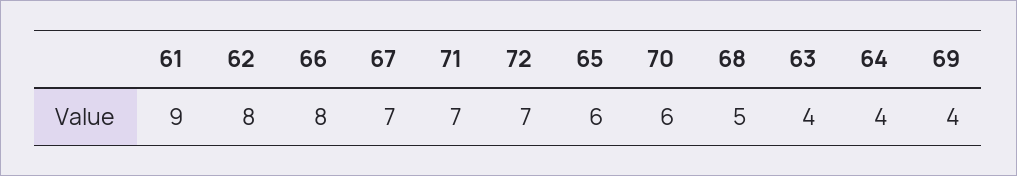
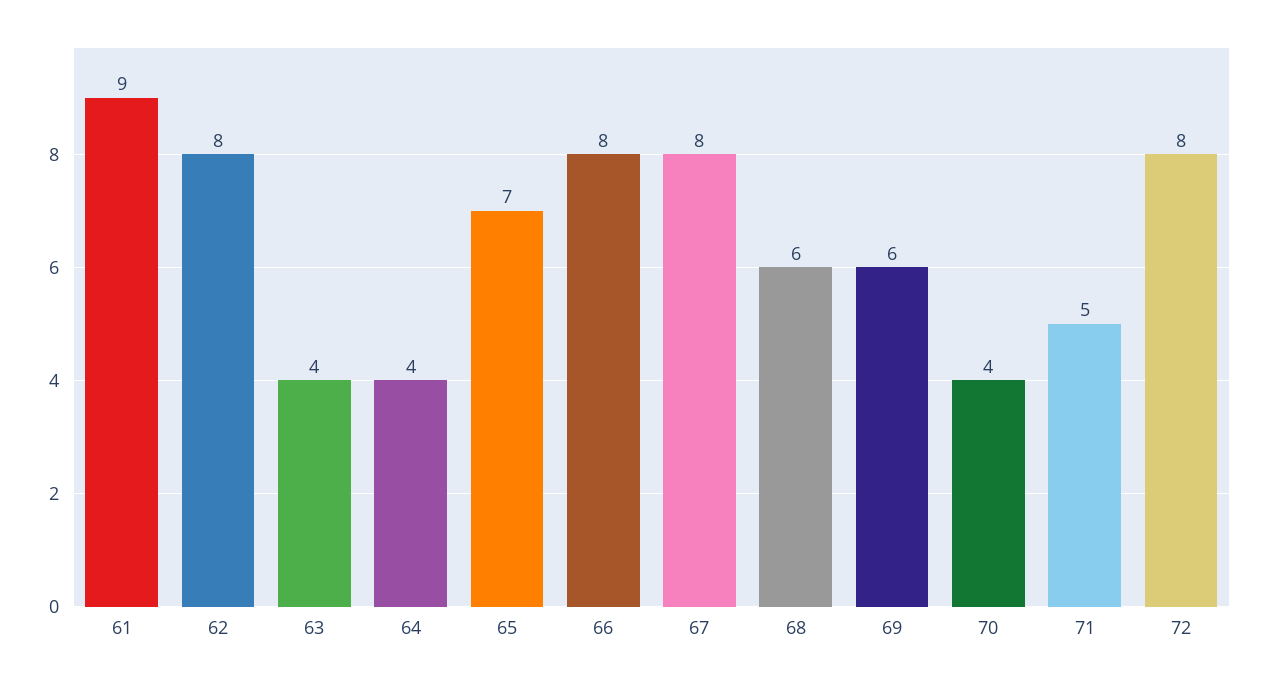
  {
    "61": 9,
    "62": 8,
    "66": 8,
-   "67": 7,
+   "67": 8,
-   "71": 7,
+   "71": 5,
-   "72": 7,
+   "72": 8,
-   "65": 6,
+   "65": 7,
-   "70": 6,
+   "70": 4,
-   "68": 5,
+   "68": 6,
    "63": 4,
    "64": 4,
-   "69": 4
+   "69": 6
  }

